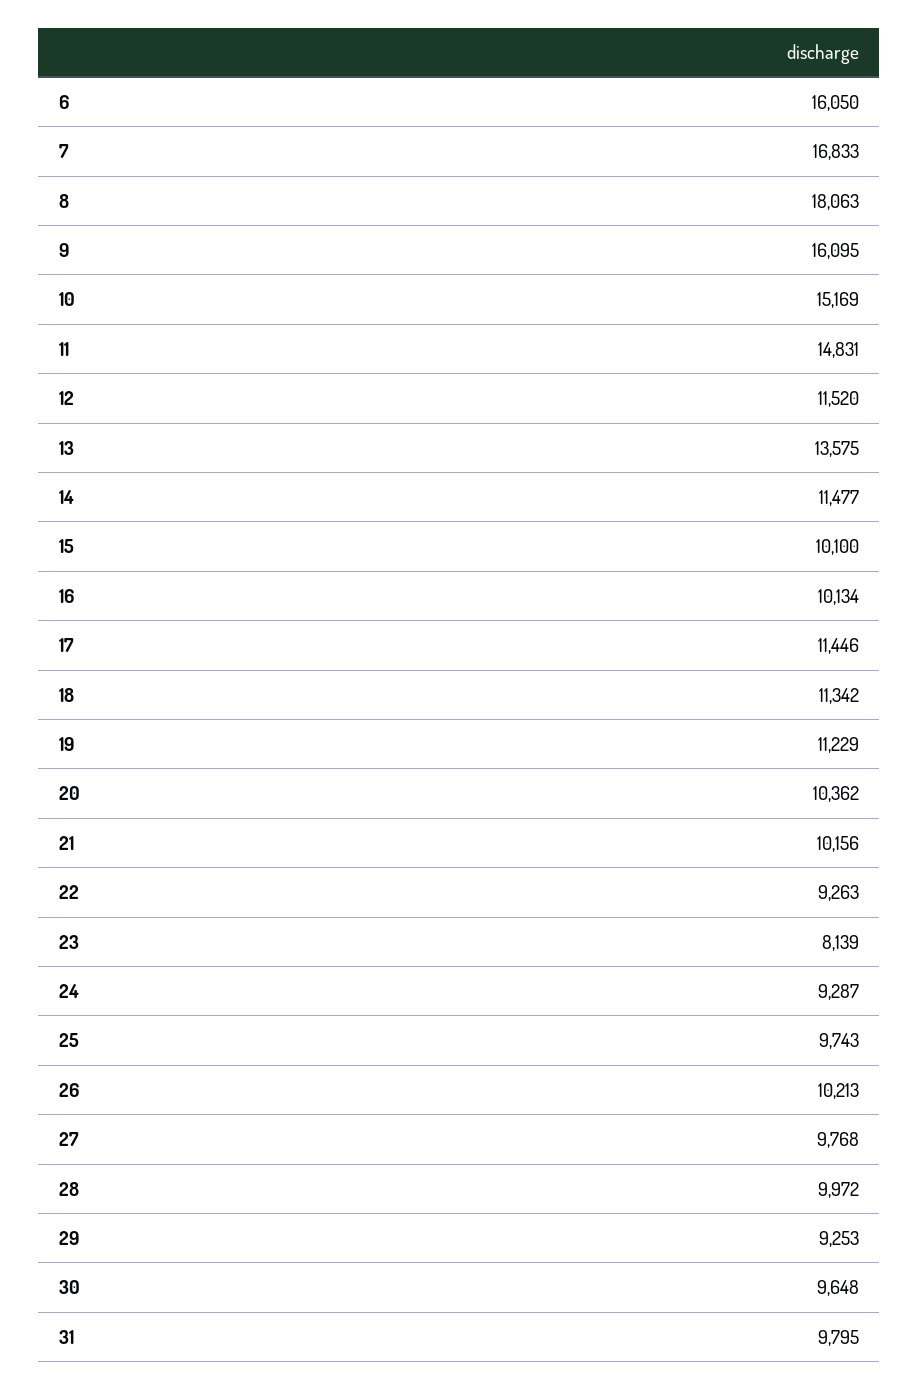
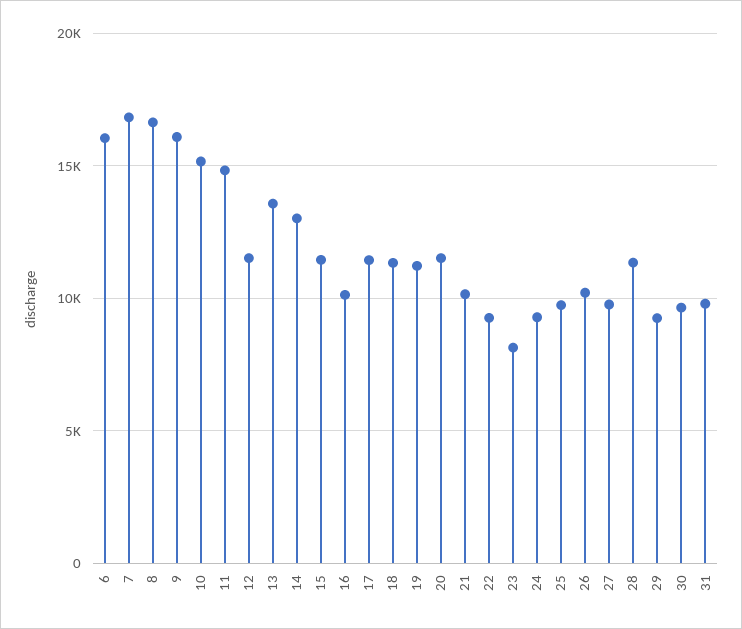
  {
    "6": 16050,
    "7": 16833,
-   "8": 18063,
+   "8": 16500,
    "9": 16095,
    "10": 15169,
    "11": 14831,
    "12": 11520,
    "13": 13575,
-   "14": 11477,
+   "14": 13000,
-   "15": 10100,
+   "15": 11500,
    "16": 10134,
    "17": 11446,
    "18": 11342,
    "19": 11229,
-   "20": 10362,
+   "20": 11500,
    "21": 10156,
    "22": 9263,
    "23": 8139,
    "24": 9287,
    "25": 9743,
    "26": 10213,
    "27": 9768,
-   "28": 9972,
+   "28": 11500,
    "29": 9253,
    "30": 9648,
    "31": 9795
  }

